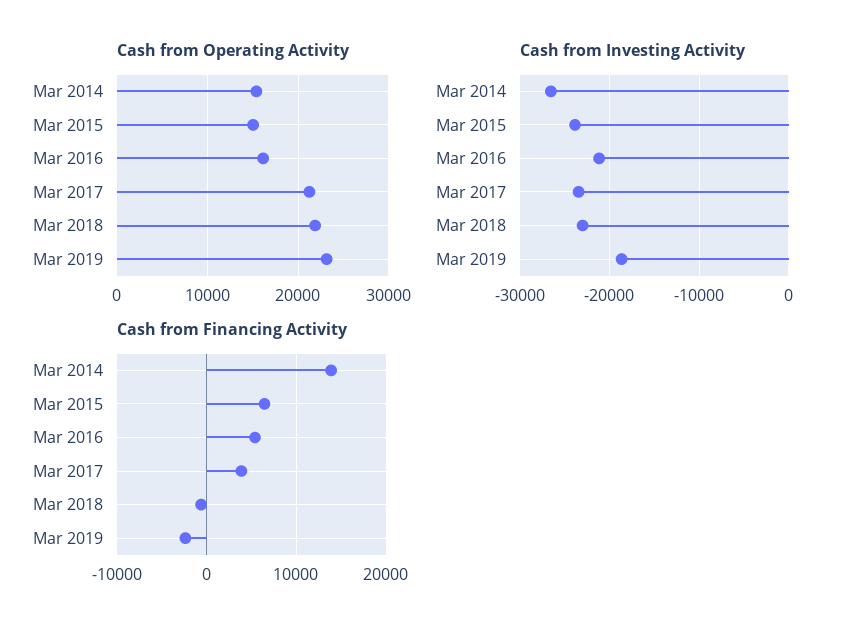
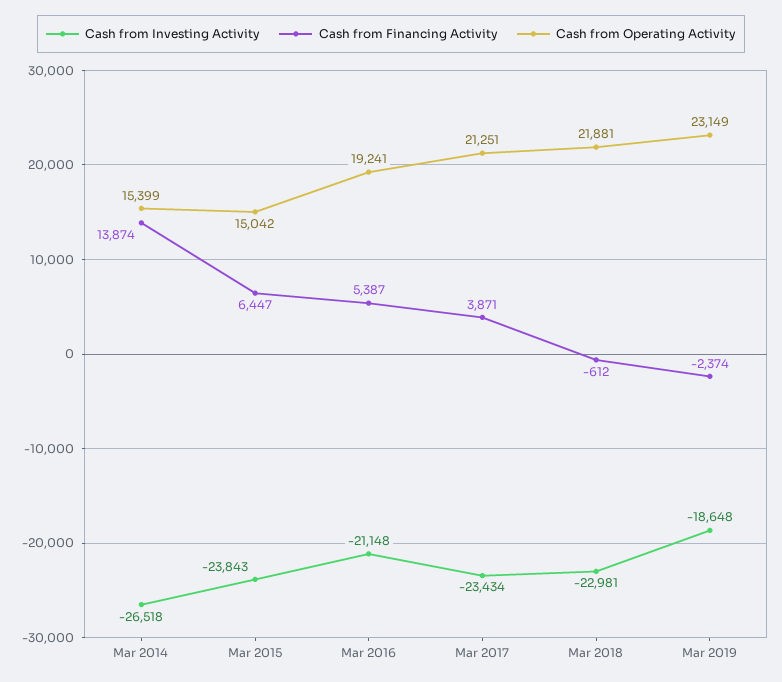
  {
    "Cash from Operating Activity": {
      "Mar 2014": 15399,
      "Mar 2015": 15042,
-     "Mar 2016": 16000,
+     "Mar 2016": 19241,
      "Mar 2017": 21251,
      "Mar 2018": 21881,
      "Mar 2019": 23149
    },
    "Cash from Investing Activity": {
      "Mar 2014": -26518,
      "Mar 2015": -23843,
      "Mar 2016": -21148,
      "Mar 2017": -23434,
      "Mar 2018": -22981,
      "Mar 2019": -18648
    },
    "Cash from Financing Activity": {
      "Mar 2014": 13874,
      "Mar 2015": 6447,
      "Mar 2016": 5387,
      "Mar 2017": 3871,
      "Mar 2018": -612,
      "Mar 2019": -2374
    }
  }

